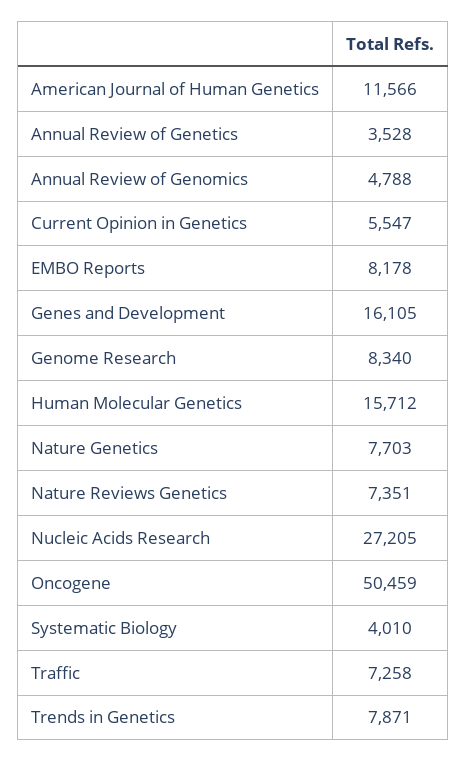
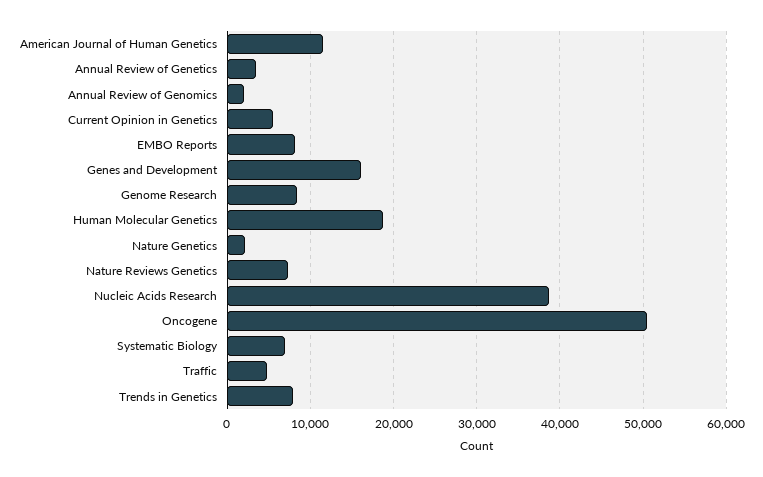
  {
    "American Journal of Human Genetics": 11566,
    "Annual Review of Genetics": 3528,
-   "Annual Review of Genomics": 4788,
+   "Annual Review of Genomics": 2000,
    "Current Opinion in Genetics": 5547,
    "EMBO Reports": 8178,
    "Genes and Development": 16105,
    "Genome Research": 8340,
-   "Human Molecular Genetics": 15712,
+   "Human Molecular Genetics": 19000,
-   "Nature Genetics": 7703,
+   "Nature Genetics": 2000,
    "Nature Reviews Genetics": 7351,
-   "Nucleic Acids Research": 27205,
+   "Nucleic Acids Research": 39000,
    "Oncogene": 50459,
-   "Systematic Biology": 4010,
+   "Systematic Biology": 7000,
-   "Traffic": 7258,
+   "Traffic": 5000,
    "Trends in Genetics": 7871
  }

